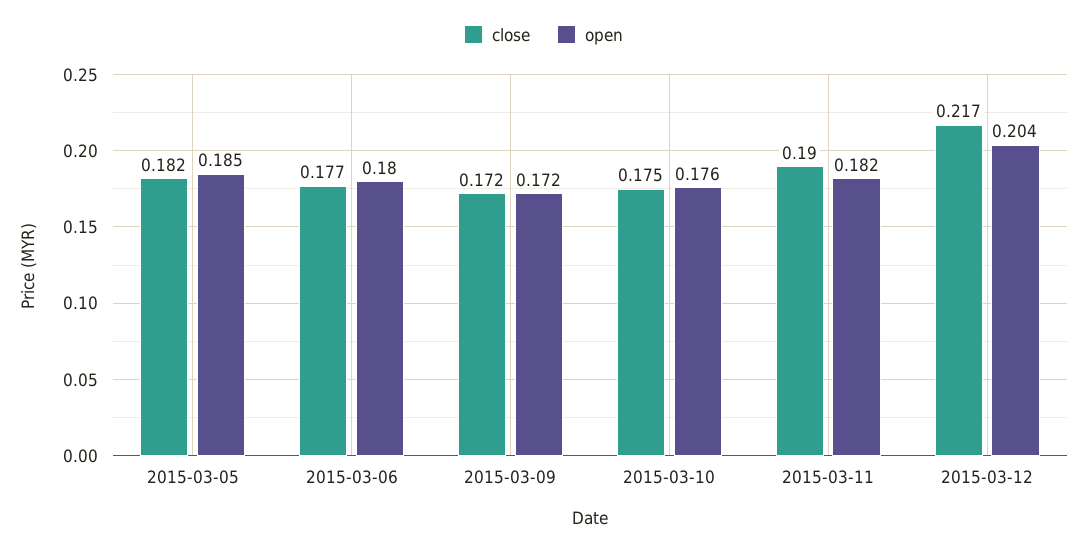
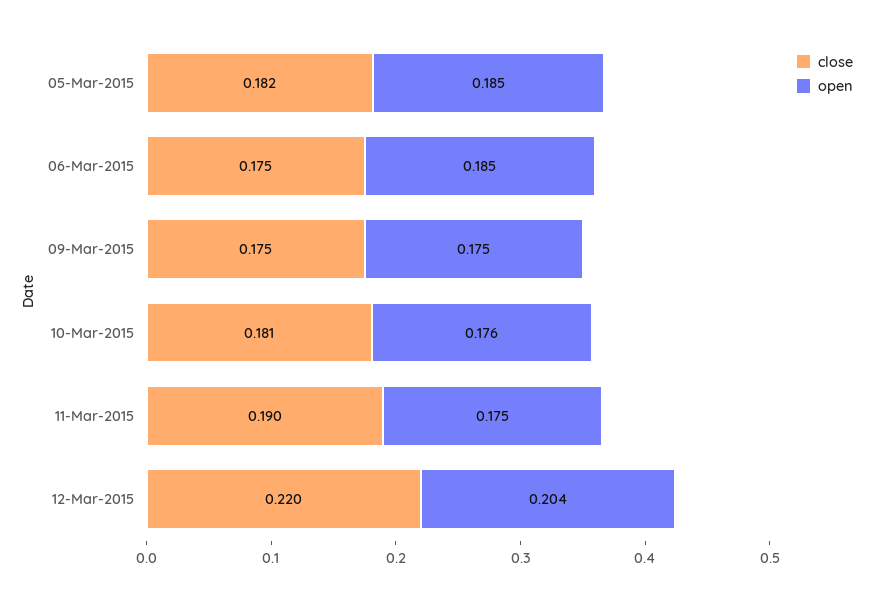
  {
    "close": {
      "2015-03-05": 0.182,
-     "2015-03-06": 0.177,
+     "2015-03-06": 0.175,
-     "2015-03-09": 0.172,
+     "2015-03-09": 0.175,
-     "2015-03-10": 0.175,
+     "2015-03-10": 0.181,
      "2015-03-11": 0.19,
-     "2015-03-12": 0.217
+     "2015-03-12": 0.22
    },
    "open": {
      "2015-03-05": 0.185,
-     "2015-03-06": 0.18,
+     "2015-03-06": 0.185,
-     "2015-03-09": 0.172,
+     "2015-03-09": 0.175,
      "2015-03-10": 0.176,
-     "2015-03-11": 0.182,
+     "2015-03-11": 0.175,
      "2015-03-12": 0.204
    }
  }

